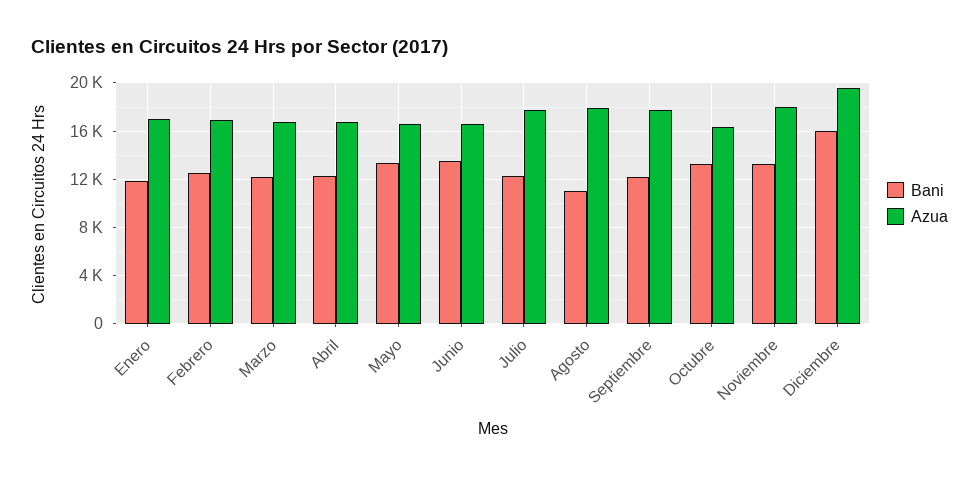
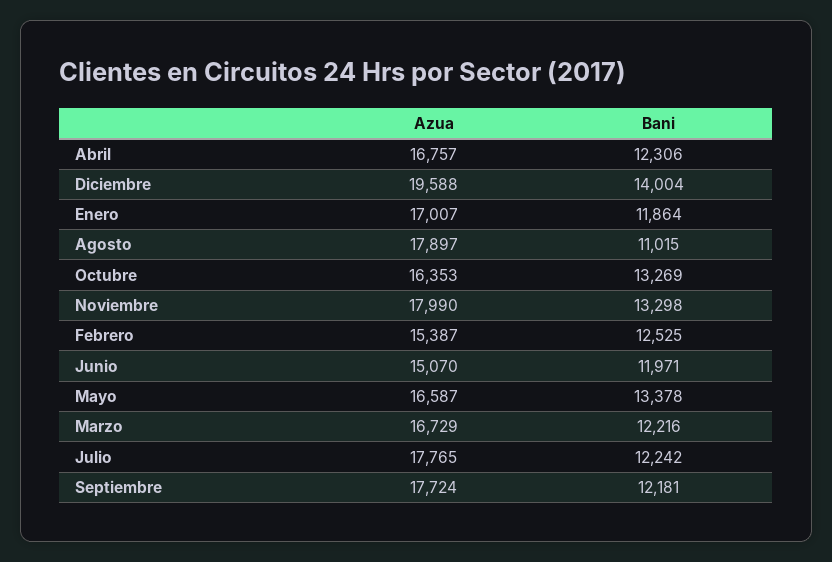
  {
    "Bani": {
      "Enero": 11864,
      "Febrero": 12525,
      "Marzo": 12216,
      "Abril": 12306,
      "Mayo": 13378,
-     "Junio": 13500,
+     "Junio": 11971,
      "Julio": 12242,
      "Agosto": 11015,
      "Septiembre": 12181,
      "Octubre": 13269,
      "Noviembre": 13298,
-     "Diciembre": 16000
+     "Diciembre": 14004
    },
    "Azua": {
      "Enero": 17007,
-     "Febrero": 17000,
+     "Febrero": 15387,
      "Marzo": 16729,
      "Abril": 16757,
      "Mayo": 16587,
-     "Junio": 16500,
+     "Junio": 15070,
      "Julio": 17765,
      "Agosto": 17897,
      "Septiembre": 17724,
      "Octubre": 16353,
      "Noviembre": 17990,
      "Diciembre": 19588
    }
  }

